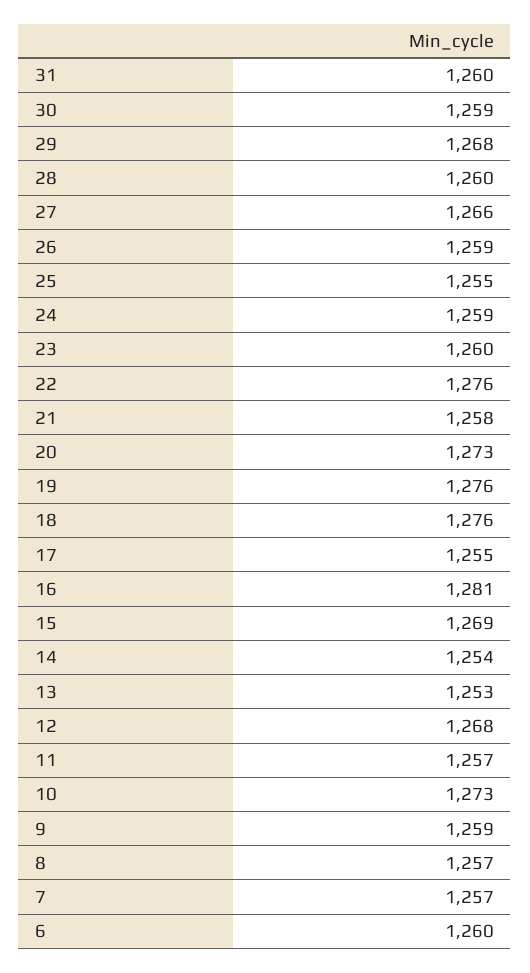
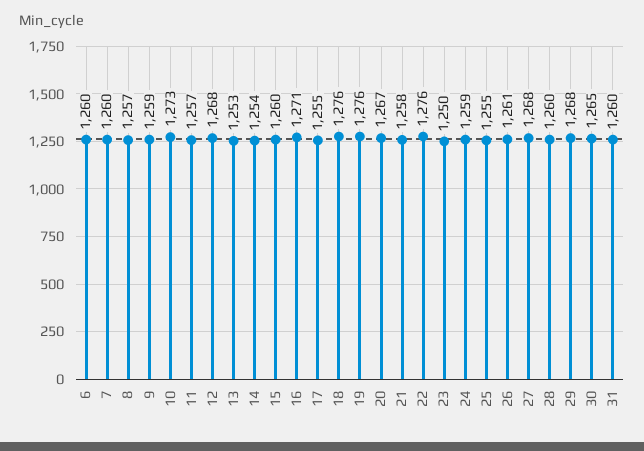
  {
    "31": 1260,
-   "30": 1259,
+   "30": 1265,
    "29": 1268,
    "28": 1260,
-   "27": 1266,
+   "27": 1268,
-   "26": 1259,
+   "26": 1261,
    "25": 1255,
    "24": 1259,
-   "23": 1260,
+   "23": 1250,
    "22": 1276,
    "21": 1258,
-   "20": 1273,
+   "20": 1267,
    "19": 1276,
    "18": 1276,
    "17": 1255,
-   "16": 1281,
+   "16": 1271,
-   "15": 1269,
+   "15": 1260,
    "14": 1254,
    "13": 1253,
    "12": 1268,
    "11": 1257,
    "10": 1273,
    "9": 1259,
    "8": 1257,
-   "7": 1257,
+   "7": 1260,
    "6": 1260
  }

